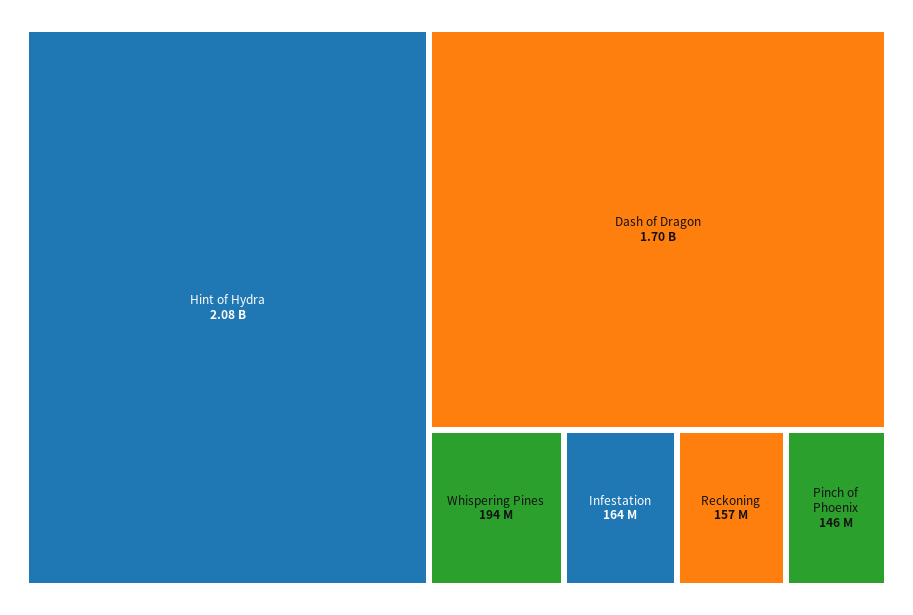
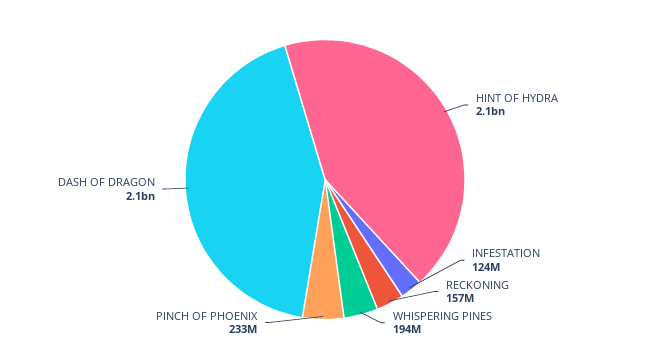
  {
    "Hint of Hydra": 2080000000,
-   "Dash of Dragon": 1700000000,
+   "Dash of Dragon": 2100000000,
    "Whispering Pines": 194000000,
-   "Infestation": 164000000,
+   "Infestation": 124000000,
    "Reckoning": 157000000,
-   "Pinch of Phoenix": 146000000
+   "Pinch of Phoenix": 233000000
  }

